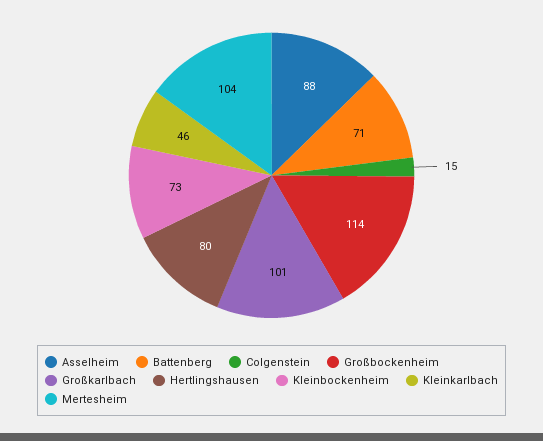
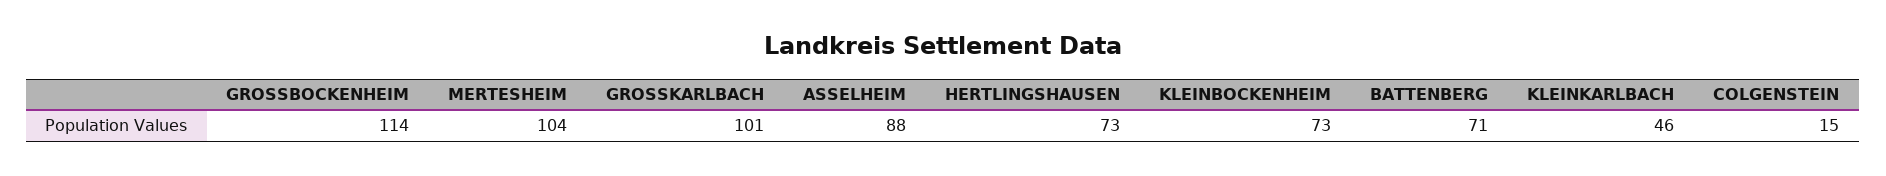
  {
    "Asselheim": 88,
    "Battenberg": 71,
    "Colgenstein": 15,
    "Großbockenheim": 114,
    "Großkarlbach": 101,
-   "Hertlingshausen": 80,
+   "Hertlingshausen": 73,
    "Kleinbockenheim": 73,
    "Kleinkarlbach": 46,
    "Mertesheim": 104
  }

